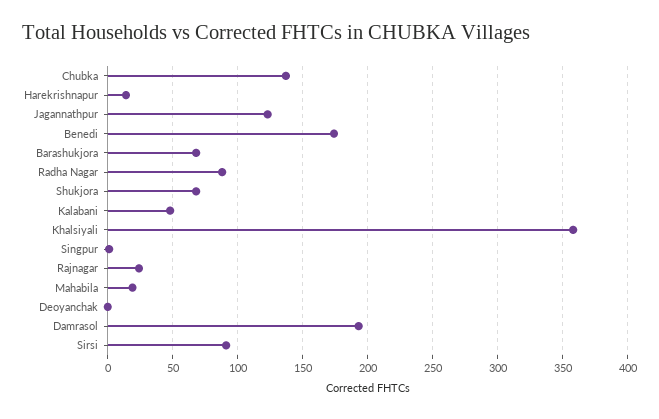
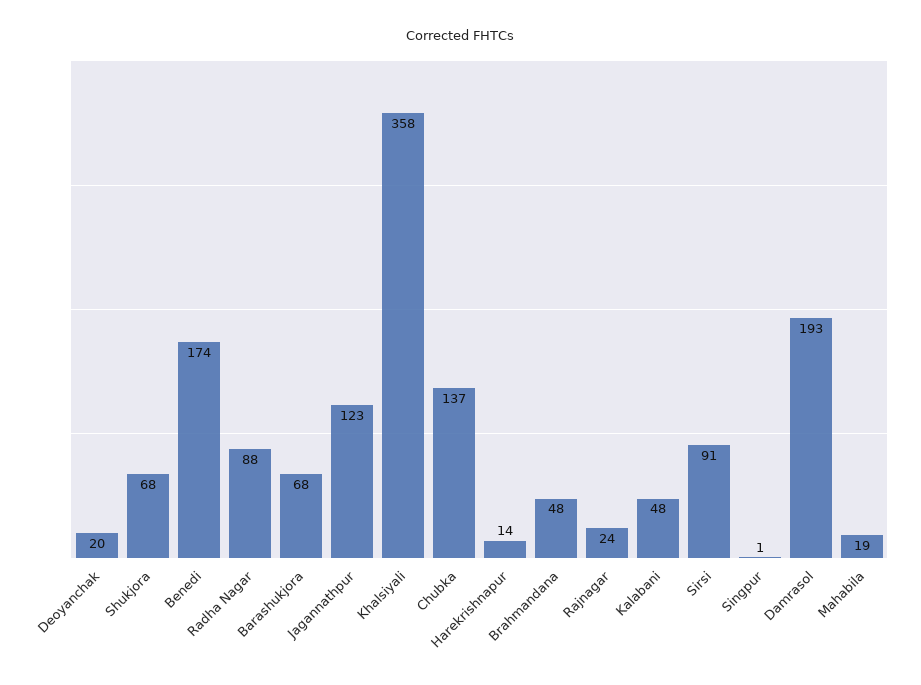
  {
    "Chubka": 137,
    "Harekrishnapur": 14,
    "Jagannathpur": 123,
    "Benedi": 174,
    "Barashukjora": 68,
    "Radha Nagar": 88,
    "Shukjora": 68,
    "Kalabani": 48,
    "Khalsiyali": 358,
    "Singpur": 1,
    "Rajnagar": 24,
    "Mahabila": 19,
-   "Deoyanchak": 0,
+   "Deoyanchak": 20,
    "Damrasol": 193,
-   "Sirsi": 91
+   "Sirsi": 91,
+   "Brahmandana": 48
  }

